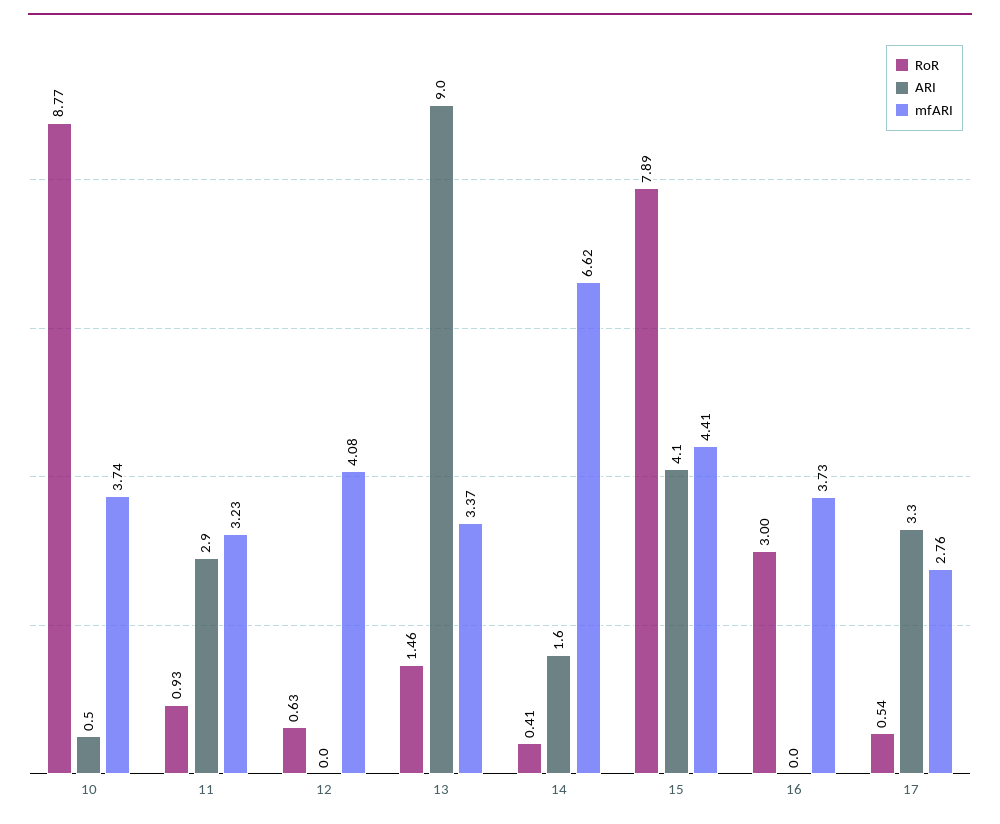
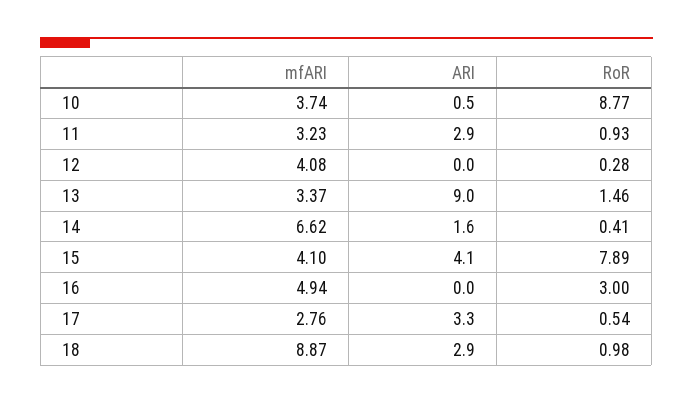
  {
    "RoR": {
      "10": 8.77,
      "11": 0.93,
-     "12": 0.63,
+     "12": 0.28,
      "13": 1.46,
      "14": 0.41,
      "15": 7.89,
      "16": 3,
-     "17": 0.54
+     "17": 0.54,
+     "18": 0.98
    },
    "ARI": {
      "10": 0.5,
      "11": 2.9,
      "12": 0,
      "13": 9,
      "14": 1.6,
      "15": 4.1,
      "16": 0,
-     "17": 3.3
+     "17": 3.3,
+     "18": 2.9
    },
    "mfARI": {
      "10": 3.74,
      "11": 3.23,
      "12": 4.08,
      "13": 3.37,
      "14": 6.62,
-     "15": 4.41,
+     "15": 4.1,
-     "16": 3.73,
+     "16": 4.94,
-     "17": 2.76
+     "17": 2.76,
+     "18": 8.87
    }
  }

